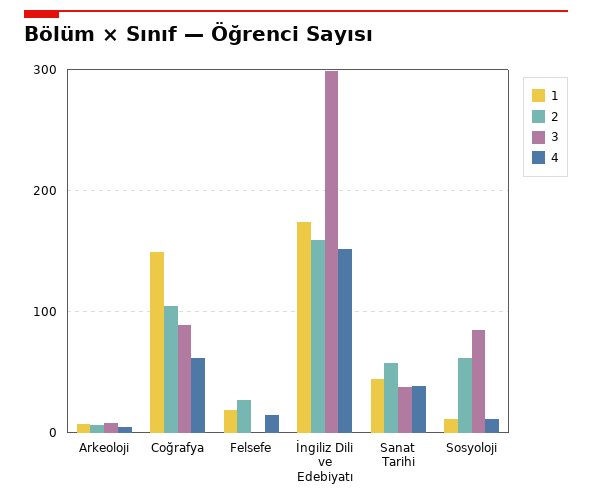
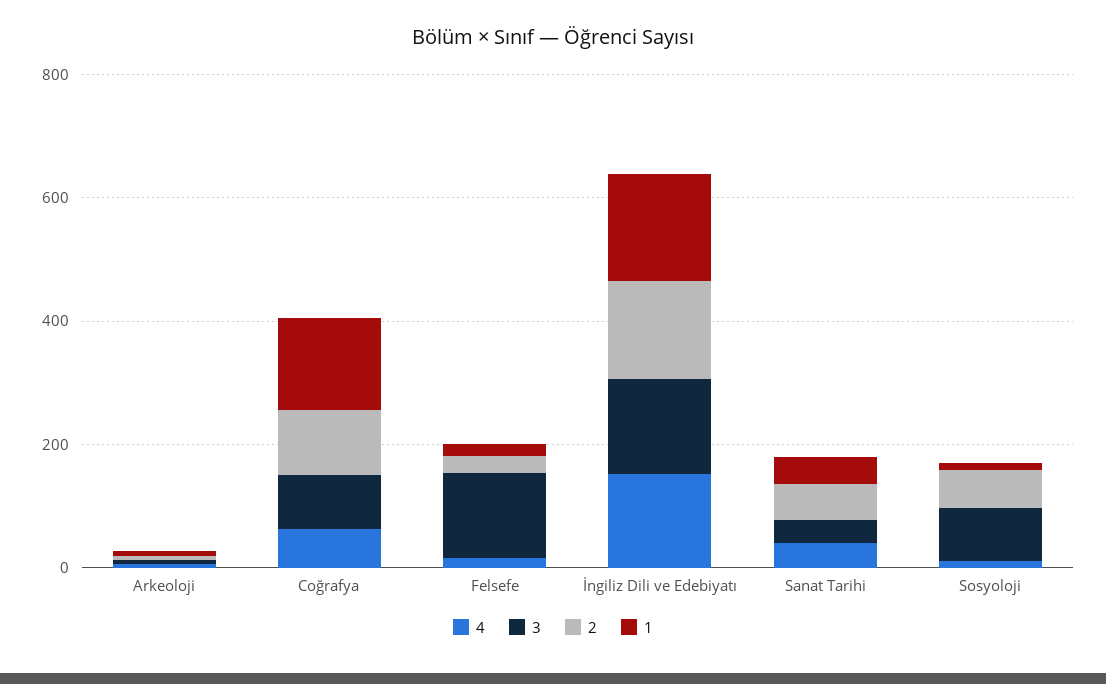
  {
    "1": {
      "Arkeoloji": 10,
      "Coğrafya": 150,
      "Felsefe": 20,
      "İngiliz Dili ve Edebiyatı": 170,
      "Sanat Tarihi": 40,
      "Sosyoloji": 10
    },
    "2": {
      "Arkeoloji": 10,
      "Coğrafya": 110,
      "Felsefe": 30,
      "İngiliz Dili ve Edebiyatı": 160,
      "Sanat Tarihi": 60,
      "Sosyoloji": 60
    },
    "3": {
      "Arkeoloji": 10,
      "Coğrafya": 90,
-     "Felsefe": 0,
+     "Felsefe": 150,
-     "İngiliz Dili ve Edebiyatı": 300,
+     "İngiliz Dili ve Edebiyatı": 150,
      "Sanat Tarihi": 40,
      "Sosyoloji": 90
    },
    "4": {
      "Arkeoloji": 10,
      "Coğrafya": 60,
      "Felsefe": 20,
      "İngiliz Dili ve Edebiyatı": 150,
      "Sanat Tarihi": 40,
      "Sosyoloji": 10
    }
  }

